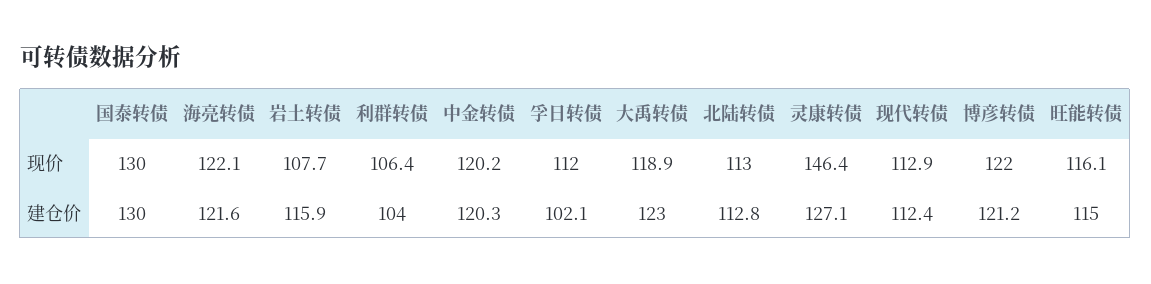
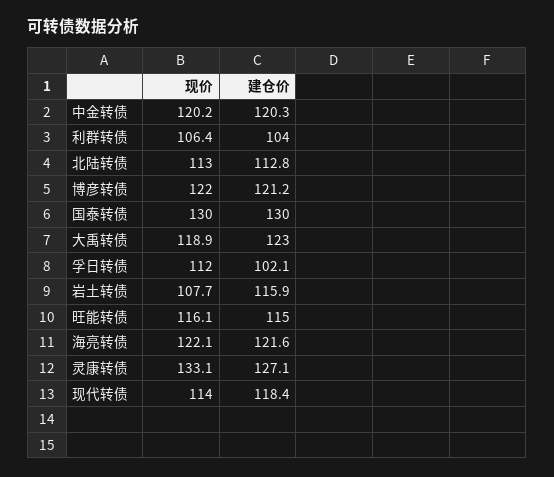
  {
    "国泰转债": {
      "现价": 130,
      "建仓价": 130
    },
    "海亮转债": {
      "现价": 122.1,
      "建仓价": 121.6
    },
    "岩土转债": {
      "现价": 107.7,
      "建仓价": 115.9
    },
    "利群转债": {
      "现价": 106.4,
      "建仓价": 104
    },
    "中金转债": {
      "现价": 120.2,
      "建仓价": 120.3
    },
    "孚日转债": {
      "现价": 112,
      "建仓价": 102.1
    },
    "大禹转债": {
      "现价": 118.9,
      "建仓价": 123
    },
    "北陆转债": {
      "现价": 113,
      "建仓价": 112.8
    },
    "灵康转债": {
-     "现价": 146.4,
+     "现价": 133.1,
      "建仓价": 127.1
    },
    "现代转债": {
-     "现价": 112.9,
+     "现价": 114,
-     "建仓价": 112.4
+     "建仓价": 118.4
    },
    "博彦转债": {
      "现价": 122,
      "建仓价": 121.2
    },
    "旺能转债": {
      "现价": 116.1,
      "建仓价": 115
    }
  }

